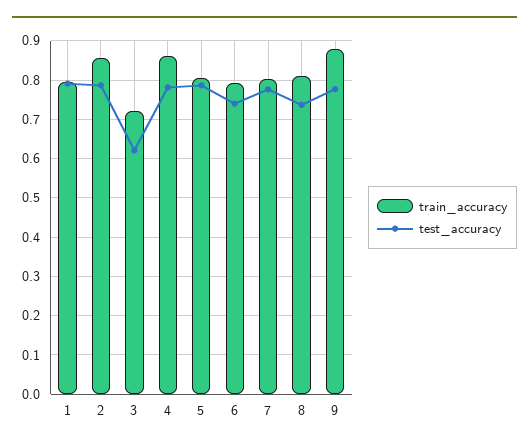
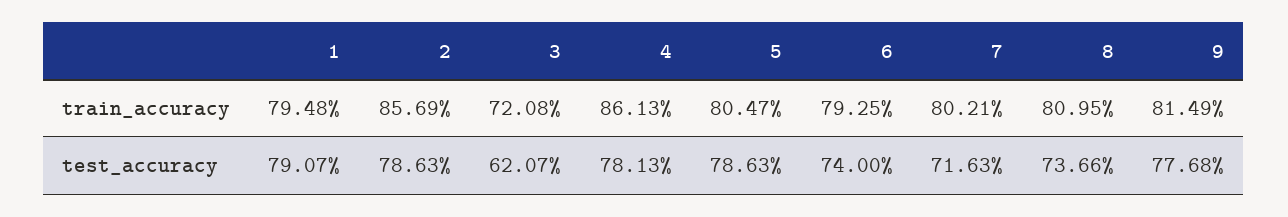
  {
    "train_accuracy": {
      "1": 0.7948,
      "2": 0.8569,
      "3": 0.7208,
      "4": 0.8613,
      "5": 0.8047,
      "6": 0.7925,
      "7": 0.8021,
      "8": 0.8095,
-     "9": 0.88
+     "9": 0.8149
    },
    "test_accuracy": {
      "1": 0.7907,
      "2": 0.7863,
      "3": 0.6207,
      "4": 0.7813,
      "5": 0.7863,
      "6": 0.74,
-     "7": 0.78,
+     "7": 0.7163,
      "8": 0.7366,
      "9": 0.7768
    }
  }

